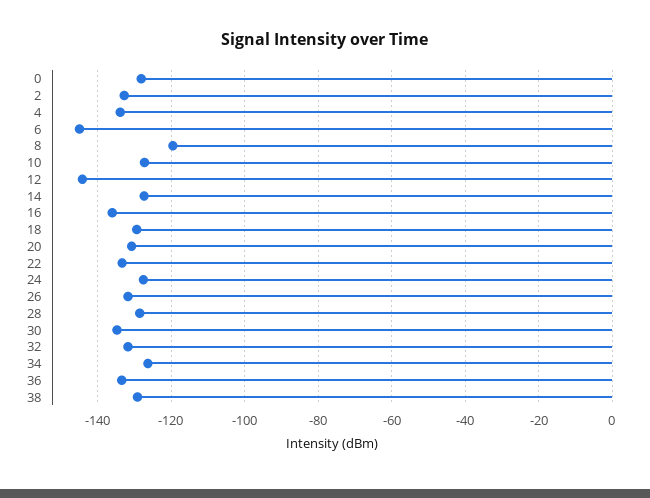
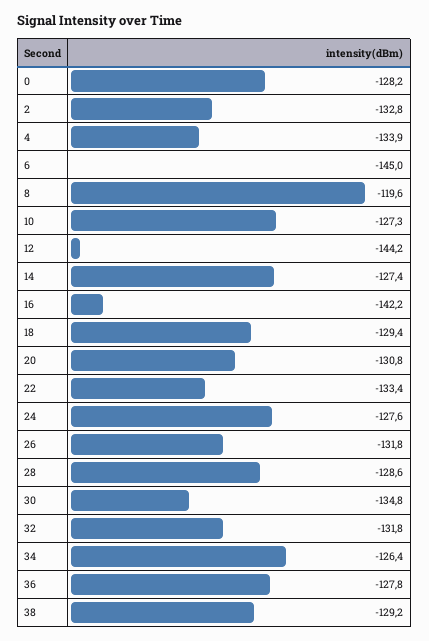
  {
    "0": -128.2,
    "2": -132.8,
    "4": -133.9,
    "6": -145,
    "8": -119.6,
    "10": -127.3,
    "12": -144.2,
    "14": -127.4,
-   "16": -136,
+   "16": -142.2,
    "18": -129.4,
    "20": -130.8,
    "22": -133.4,
    "24": -127.6,
    "26": -131.8,
    "28": -128.6,
    "30": -134.8,
    "32": -131.8,
    "34": -126.4,
-   "36": -134,
+   "36": -127.8,
    "38": -129.2
  }

